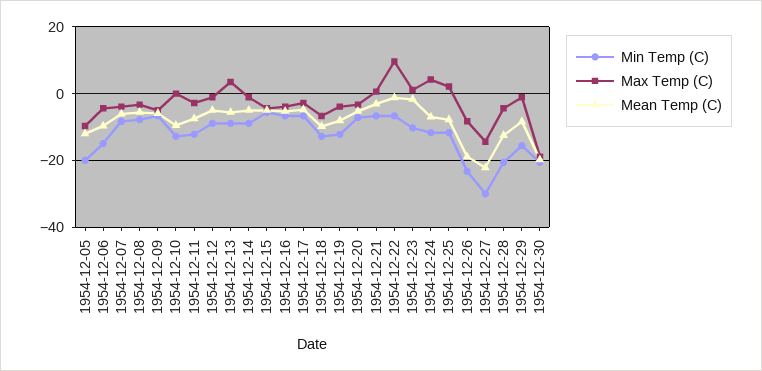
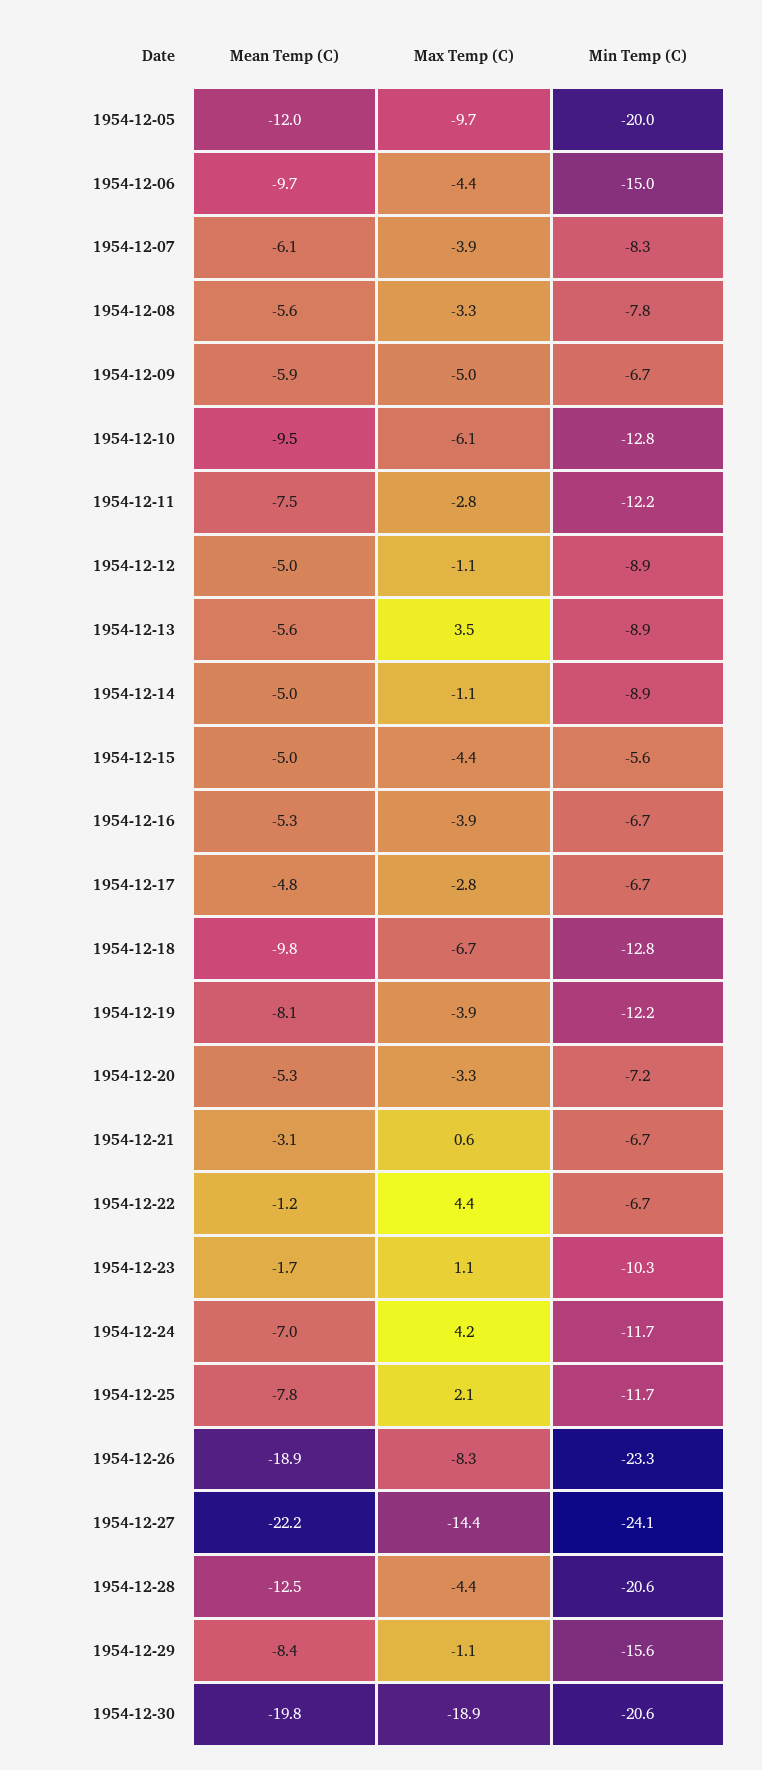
  {
    "Min Temp (C)": {
      "1954-12-05": -20,
      "1954-12-06": -15,
      "1954-12-07": -8.3,
      "1954-12-08": -7.8,
      "1954-12-09": -6.7,
      "1954-12-10": -12.8,
      "1954-12-11": -12.2,
      "1954-12-12": -8.9,
      "1954-12-13": -8.9,
      "1954-12-14": -8.9,
      "1954-12-15": -5.6,
      "1954-12-16": -6.7,
      "1954-12-17": -6.7,
      "1954-12-18": -12.8,
      "1954-12-19": -12.2,
      "1954-12-20": -7.2,
      "1954-12-21": -6.7,
      "1954-12-22": -6.7,
      "1954-12-23": -10.3,
      "1954-12-24": -11.7,
      "1954-12-25": -11.7,
      "1954-12-26": -23.3,
-     "1954-12-27": -30,
+     "1954-12-27": -24.1,
      "1954-12-28": -20.6,
      "1954-12-29": -15.6,
      "1954-12-30": -20.6
    },
    "Max Temp (C)": {
      "1954-12-05": -9.7,
      "1954-12-06": -4.4,
      "1954-12-07": -3.9,
      "1954-12-08": -3.3,
      "1954-12-09": -5,
-     "1954-12-10": 0,
+     "1954-12-10": -6.1,
      "1954-12-11": -2.8,
      "1954-12-12": -1.1,
      "1954-12-13": 3.5,
      "1954-12-14": -1.1,
      "1954-12-15": -4.4,
      "1954-12-16": -3.9,
      "1954-12-17": -2.8,
      "1954-12-18": -6.7,
      "1954-12-19": -3.9,
      "1954-12-20": -3.3,
      "1954-12-21": 0.6,
-     "1954-12-22": 10,
+     "1954-12-22": 4.4,
      "1954-12-23": 1.1,
      "1954-12-24": 4.2,
      "1954-12-25": 2.1,
      "1954-12-26": -8.3,
      "1954-12-27": -14.4,
      "1954-12-28": -4.4,
      "1954-12-29": -1.1,
      "1954-12-30": -18.9
    },
    "Mean Temp (C)": {
      "1954-12-05": -12,
      "1954-12-06": -9.7,
      "1954-12-07": -6.1,
      "1954-12-08": -5.6,
      "1954-12-09": -5.9,
      "1954-12-10": -9.5,
      "1954-12-11": -7.5,
      "1954-12-12": -5,
      "1954-12-13": -5.6,
      "1954-12-14": -5,
      "1954-12-15": -5,
      "1954-12-16": -5.3,
      "1954-12-17": -4.8,
      "1954-12-18": -9.8,
      "1954-12-19": -8.1,
      "1954-12-20": -5.3,
      "1954-12-21": -3.1,
      "1954-12-22": -1.2,
      "1954-12-23": -1.7,
      "1954-12-24": -7,
      "1954-12-25": -7.8,
      "1954-12-26": -18.9,
      "1954-12-27": -22.2,
      "1954-12-28": -12.5,
      "1954-12-29": -8.4,
      "1954-12-30": -19.8
    }
  }

